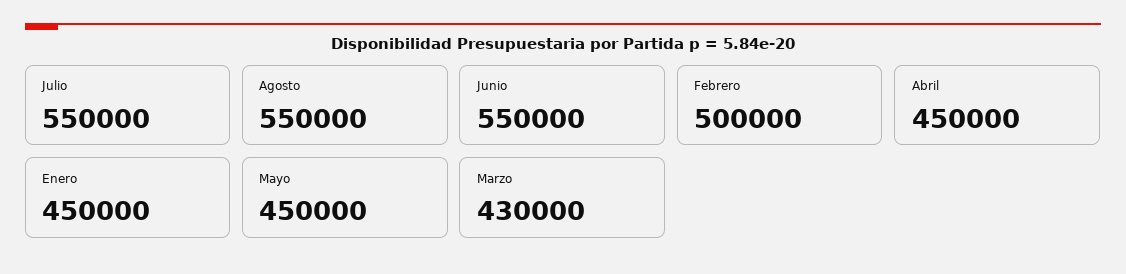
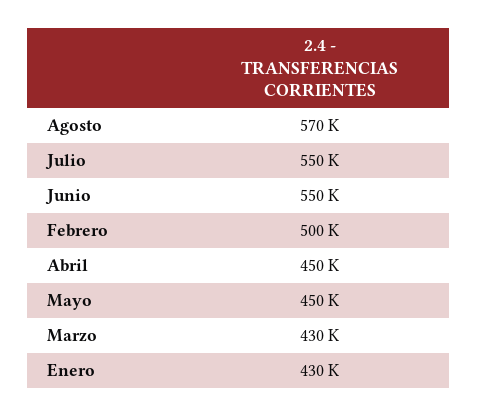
  {
    "Julio": 550000,
-   "Agosto": 550000,
+   "Agosto": 570000,
    "Junio": 550000,
    "Febrero": 500000,
    "Abril": 450000,
-   "Enero": 450000,
+   "Enero": 430000,
    "Mayo": 450000,
    "Marzo": 430000
  }

